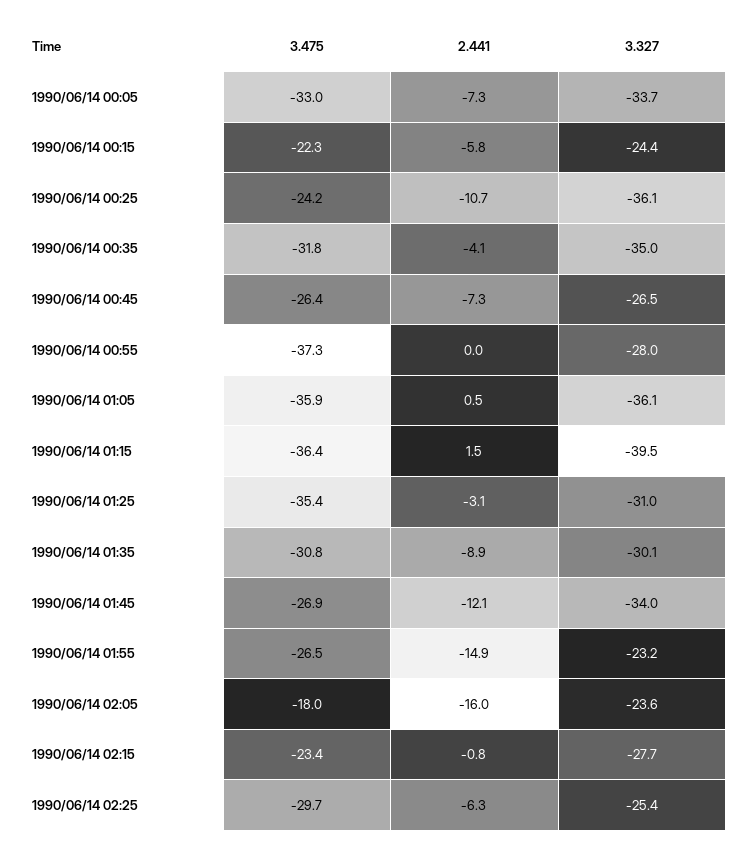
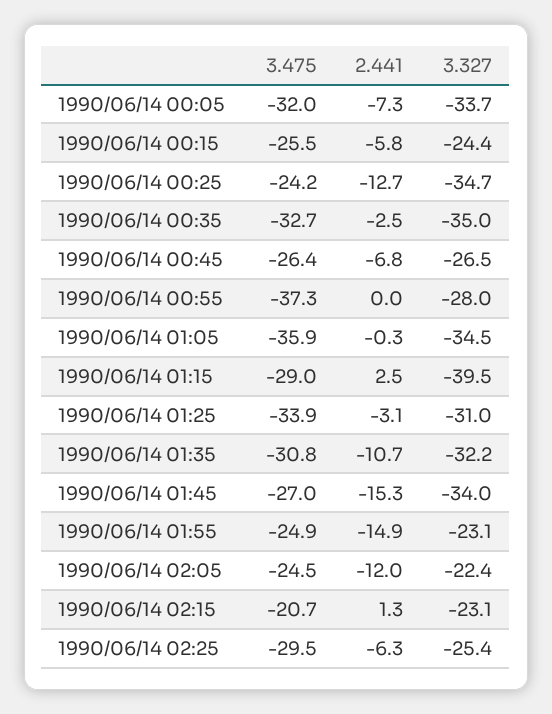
  {
    "3.475": {
-     "1990/06/14 00:05": -33,
+     "1990/06/14 00:05": -32,
-     "1990/06/14 00:15": -22.3,
+     "1990/06/14 00:15": -25.5,
      "1990/06/14 00:25": -24.2,
-     "1990/06/14 00:35": -31.8,
+     "1990/06/14 00:35": -32.7,
      "1990/06/14 00:45": -26.4,
      "1990/06/14 00:55": -37.3,
      "1990/06/14 01:05": -35.9,
-     "1990/06/14 01:15": -36.4,
+     "1990/06/14 01:15": -29,
-     "1990/06/14 01:25": -35.4,
+     "1990/06/14 01:25": -33.9,
      "1990/06/14 01:35": -30.8,
-     "1990/06/14 01:45": -26.9,
+     "1990/06/14 01:45": -27,
-     "1990/06/14 01:55": -26.5,
+     "1990/06/14 01:55": -24.9,
-     "1990/06/14 02:05": -18,
+     "1990/06/14 02:05": -24.5,
-     "1990/06/14 02:15": -23.4,
+     "1990/06/14 02:15": -20.7,
-     "1990/06/14 02:25": -29.7
+     "1990/06/14 02:25": -29.5
    },
    "2.441": {
      "1990/06/14 00:05": -7.3,
      "1990/06/14 00:15": -5.8,
-     "1990/06/14 00:25": -10.7,
+     "1990/06/14 00:25": -12.7,
-     "1990/06/14 00:35": -4.1,
+     "1990/06/14 00:35": -2.5,
-     "1990/06/14 00:45": -7.3,
+     "1990/06/14 00:45": -6.8,
      "1990/06/14 00:55": 0,
-     "1990/06/14 01:05": 0.5,
+     "1990/06/14 01:05": -0.3,
-     "1990/06/14 01:15": 1.5,
+     "1990/06/14 01:15": 2.5,
      "1990/06/14 01:25": -3.1,
-     "1990/06/14 01:35": -8.9,
+     "1990/06/14 01:35": -10.7,
-     "1990/06/14 01:45": -12.1,
+     "1990/06/14 01:45": -15.3,
      "1990/06/14 01:55": -14.9,
-     "1990/06/14 02:05": -16,
+     "1990/06/14 02:05": -12,
-     "1990/06/14 02:15": -0.8,
+     "1990/06/14 02:15": 1.3,
      "1990/06/14 02:25": -6.3
    },
    "3.327": {
      "1990/06/14 00:05": -33.7,
      "1990/06/14 00:15": -24.4,
-     "1990/06/14 00:25": -36.1,
+     "1990/06/14 00:25": -34.7,
      "1990/06/14 00:35": -35,
      "1990/06/14 00:45": -26.5,
      "1990/06/14 00:55": -28,
-     "1990/06/14 01:05": -36.1,
+     "1990/06/14 01:05": -34.5,
      "1990/06/14 01:15": -39.5,
      "1990/06/14 01:25": -31,
-     "1990/06/14 01:35": -30.1,
+     "1990/06/14 01:35": -32.2,
      "1990/06/14 01:45": -34,
-     "1990/06/14 01:55": -23.2,
+     "1990/06/14 01:55": -23.1,
-     "1990/06/14 02:05": -23.6,
+     "1990/06/14 02:05": -22.4,
-     "1990/06/14 02:15": -27.7,
+     "1990/06/14 02:15": -23.1,
      "1990/06/14 02:25": -25.4
    }
  }

